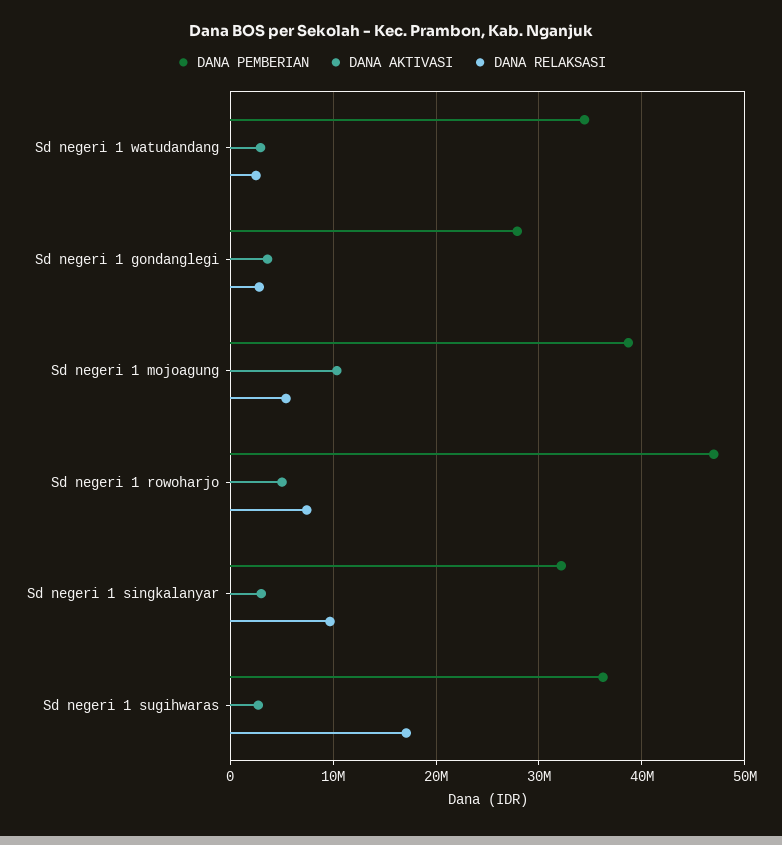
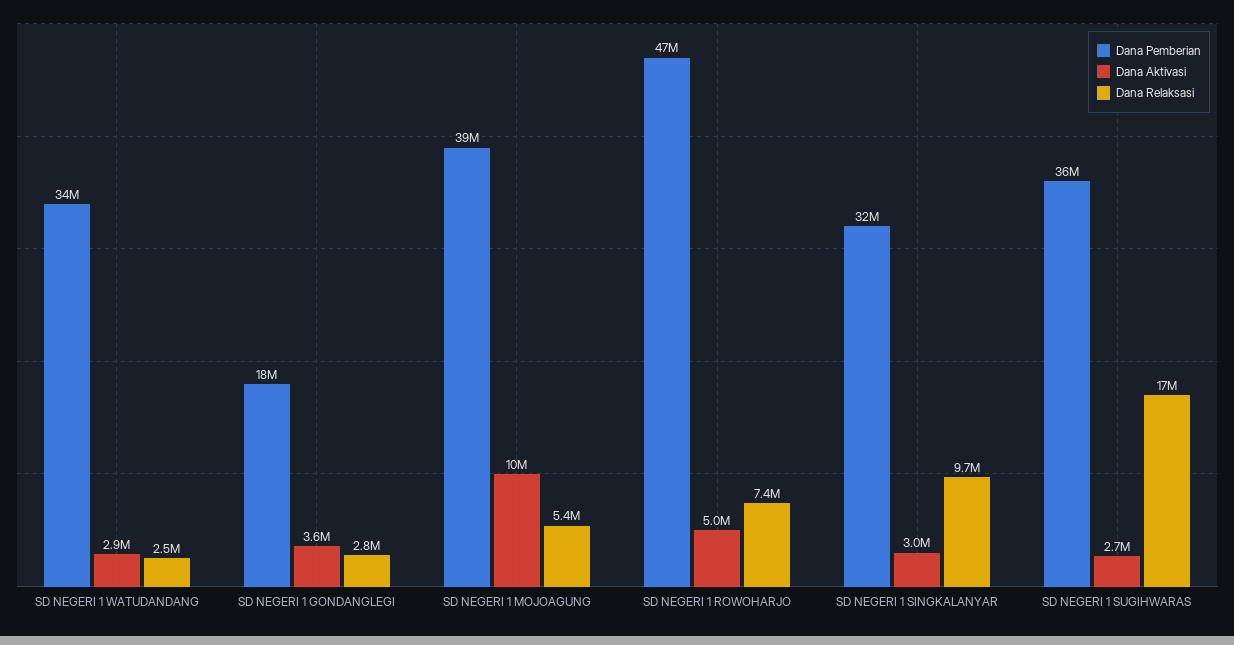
  {
    "DANA PEMBERIAN": {
      "Sd negeri 1 watudandang": 34000000,
-     "Sd negeri 1 gondanglegi": 28000000,
+     "Sd negeri 1 gondanglegi": 18000000,
      "Sd negeri 1 mojoagung": 39000000,
      "Sd negeri 1 rowoharjo": 47000000,
      "Sd negeri 1 singkalanyar": 32000000,
      "Sd negeri 1 sugihwaras": 36000000
    },
    "DANA AKTIVASI": {
      "Sd negeri 1 watudandang": 2900000,
      "Sd negeri 1 gondanglegi": 3600000,
      "Sd negeri 1 mojoagung": 10000000,
      "Sd negeri 1 rowoharjo": 5000000,
      "Sd negeri 1 singkalanyar": 3000000,
      "Sd negeri 1 sugihwaras": 2700000
    },
    "DANA RELAKSASI": {
      "Sd negeri 1 watudandang": 2500000,
      "Sd negeri 1 gondanglegi": 2800000,
      "Sd negeri 1 mojoagung": 5400000,
      "Sd negeri 1 rowoharjo": 7400000,
      "Sd negeri 1 singkalanyar": 9700000,
      "Sd negeri 1 sugihwaras": 17000000
    }
  }

